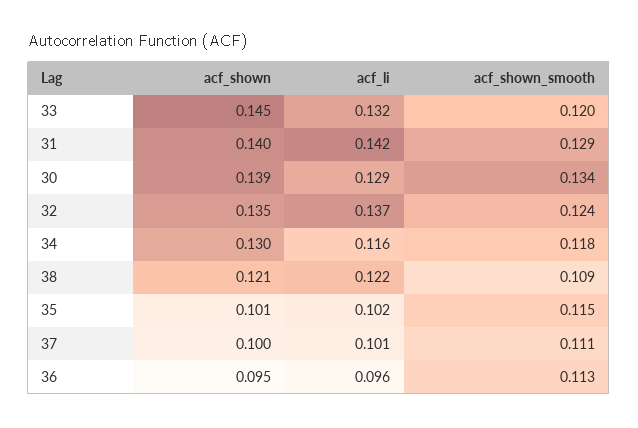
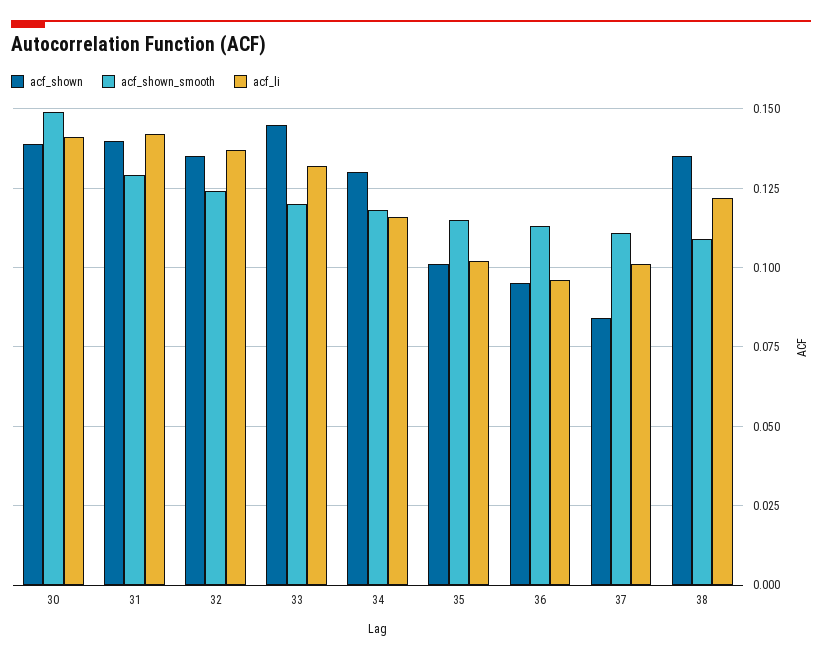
  {
    "acf_shown": {
      "33": 0.145,
      "31": 0.14,
      "30": 0.139,
      "32": 0.135,
      "34": 0.13,
-     "38": 0.121,
+     "38": 0.135,
      "35": 0.101,
-     "37": 0.1,
+     "37": 0.085,
      "36": 0.095
    },
    "acf_li": {
      "33": 0.132,
      "31": 0.142,
-     "30": 0.129,
+     "30": 0.14,
      "32": 0.137,
      "34": 0.116,
      "38": 0.122,
      "35": 0.102,
      "37": 0.101,
      "36": 0.096
    },
    "acf_shown_smooth": {
      "33": 0.12,
      "31": 0.129,
-     "30": 0.134,
+     "30": 0.15,
      "32": 0.124,
      "34": 0.118,
      "38": 0.109,
      "35": 0.115,
      "37": 0.111,
      "36": 0.113
    }
  }

